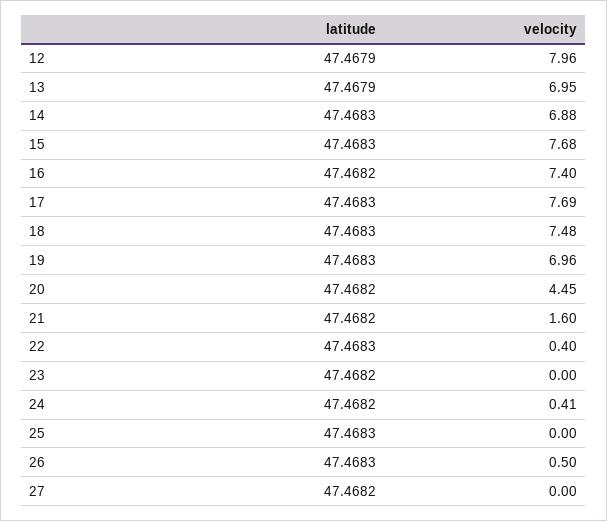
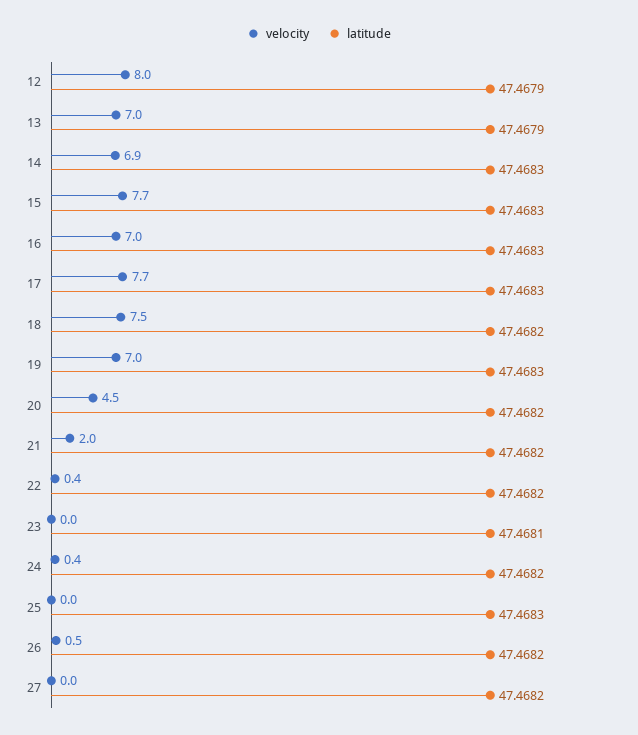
  {
    "latitude": {
      "12": 47.4679,
      "13": 47.4679,
      "14": 47.4683,
      "15": 47.4683,
-     "16": 47.4682,
+     "16": 47.4683,
      "17": 47.4683,
-     "18": 47.4683,
+     "18": 47.4682,
      "19": 47.4683,
      "20": 47.4682,
      "21": 47.4682,
-     "22": 47.4683,
+     "22": 47.4682,
-     "23": 47.4682,
+     "23": 47.4681,
      "24": 47.4682,
      "25": 47.4683,
-     "26": 47.4683,
+     "26": 47.4682,
      "27": 47.4682
    },
    "velocity": {
      "12": 7.96,
      "13": 6.95,
      "14": 6.88,
      "15": 7.68,
-     "16": 7.4,
+     "16": 7,
      "17": 7.69,
      "18": 7.48,
      "19": 6.96,
      "20": 4.45,
-     "21": 1.6,
+     "21": 2,
      "22": 0.4,
      "23": 0,
      "24": 0.41,
      "25": 0,
      "26": 0.5,
      "27": 0
    }
  }

